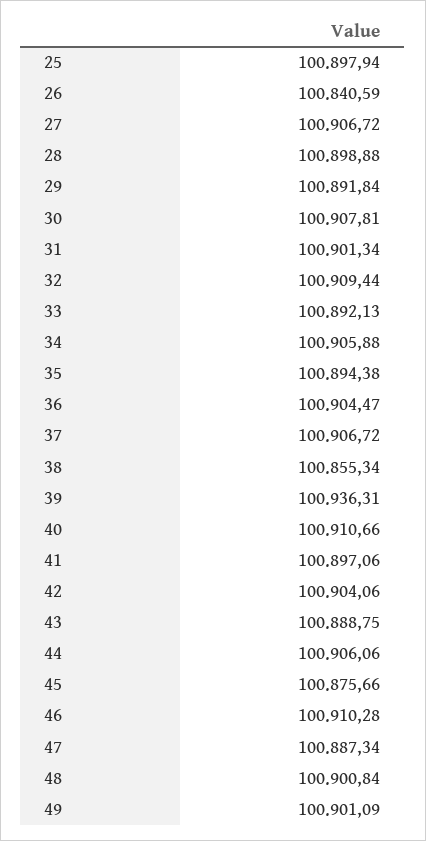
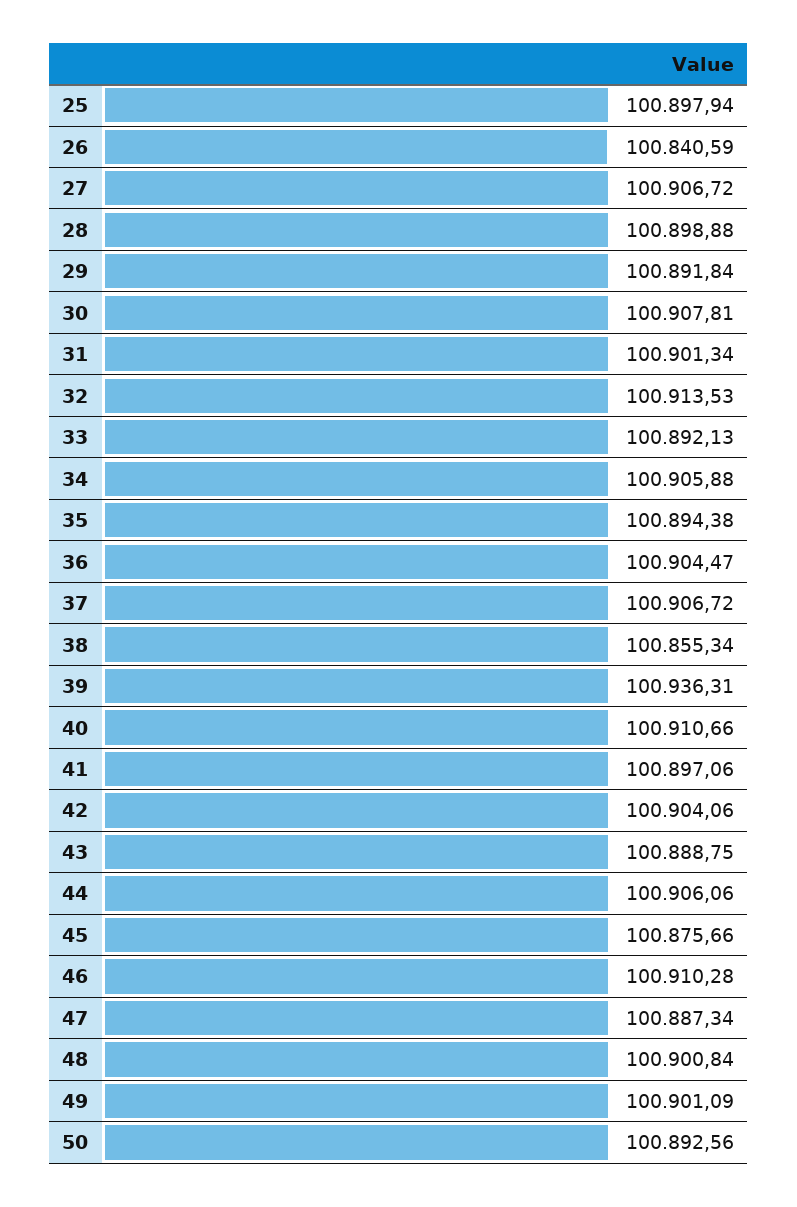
  {
    "25": 100897.94,
    "26": 100840.59,
    "27": 100906.72,
    "28": 100898.88,
    "29": 100891.84,
    "30": 100907.81,
    "31": 100901.34,
-   "32": 100909.44,
+   "32": 100913.53,
    "33": 100892.13,
    "34": 100905.88,
    "35": 100894.38,
    "36": 100904.47,
    "37": 100906.72,
    "38": 100855.34,
    "39": 100936.31,
    "40": 100910.66,
    "41": 100897.06,
    "42": 100904.06,
    "43": 100888.75,
    "44": 100906.06,
    "45": 100875.66,
    "46": 100910.28,
    "47": 100887.34,
    "48": 100900.84,
-   "49": 100901.09
+   "49": 100901.09,
+   "50": 100892.56
  }

